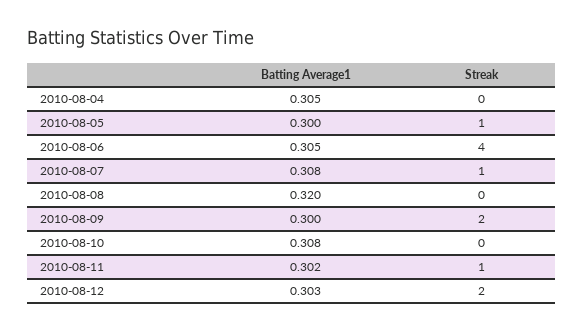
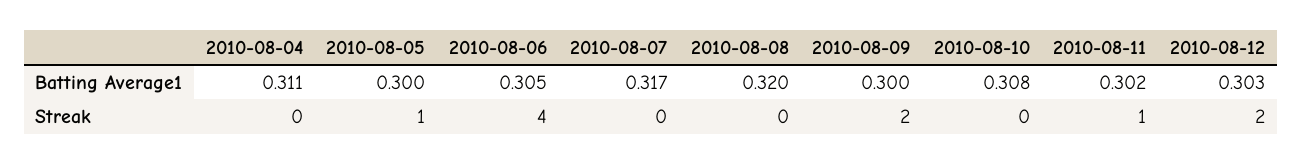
  {
    "Batting Average1": {
-     "2010-08-04": 0.305,
+     "2010-08-04": 0.311,
      "2010-08-05": 0.3,
      "2010-08-06": 0.305,
-     "2010-08-07": 0.308,
+     "2010-08-07": 0.317,
      "2010-08-08": 0.32,
      "2010-08-09": 0.3,
      "2010-08-10": 0.308,
      "2010-08-11": 0.302,
      "2010-08-12": 0.303
    },
    "Streak": {
      "2010-08-04": 0,
      "2010-08-05": 1,
      "2010-08-06": 4,
-     "2010-08-07": 1,
+     "2010-08-07": 0,
      "2010-08-08": 0,
      "2010-08-09": 2,
      "2010-08-10": 0,
      "2010-08-11": 1,
      "2010-08-12": 2
    }
  }

